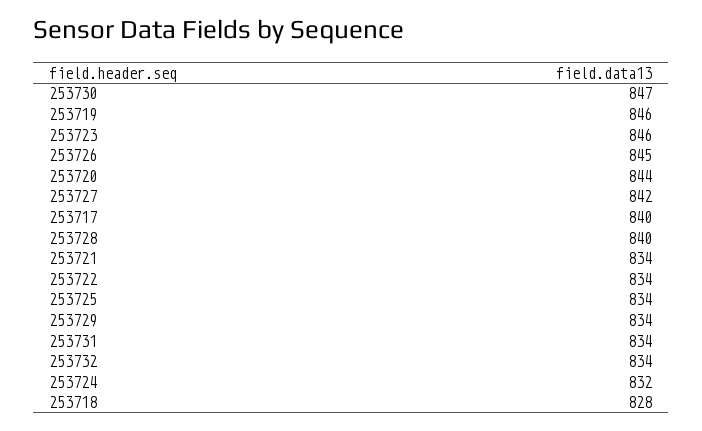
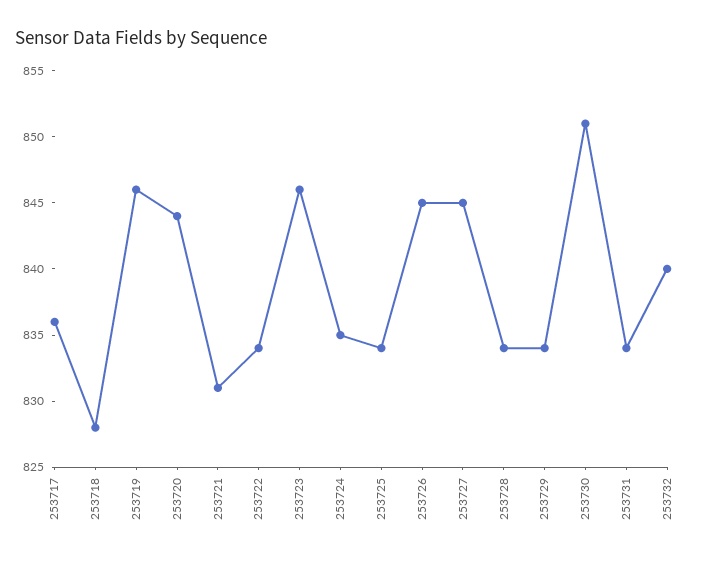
  {
-   "253730": 847,
+   "253730": 851,
    "253719": 846,
    "253723": 846,
    "253726": 845,
    "253720": 844,
-   "253727": 842,
+   "253727": 845,
-   "253717": 840,
+   "253717": 836,
-   "253728": 840,
+   "253728": 834,
-   "253721": 834,
+   "253721": 831,
    "253722": 834,
    "253725": 834,
    "253729": 834,
    "253731": 834,
-   "253732": 834,
+   "253732": 840,
-   "253724": 832,
+   "253724": 835,
    "253718": 828
  }

